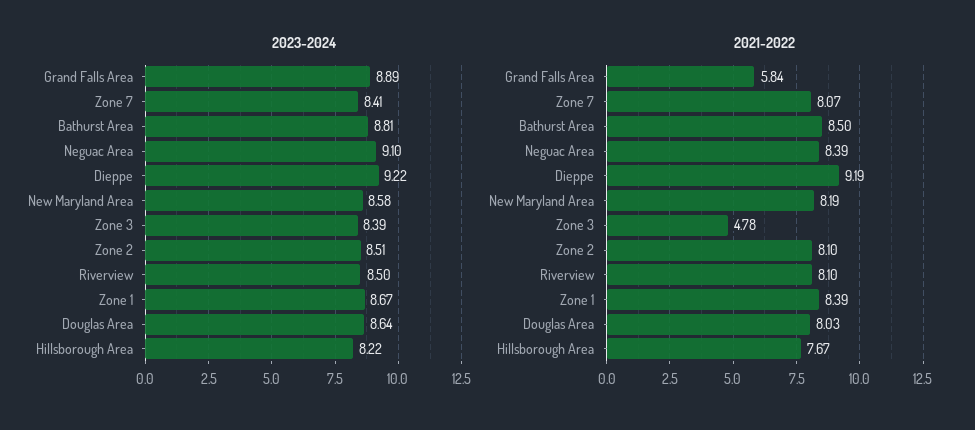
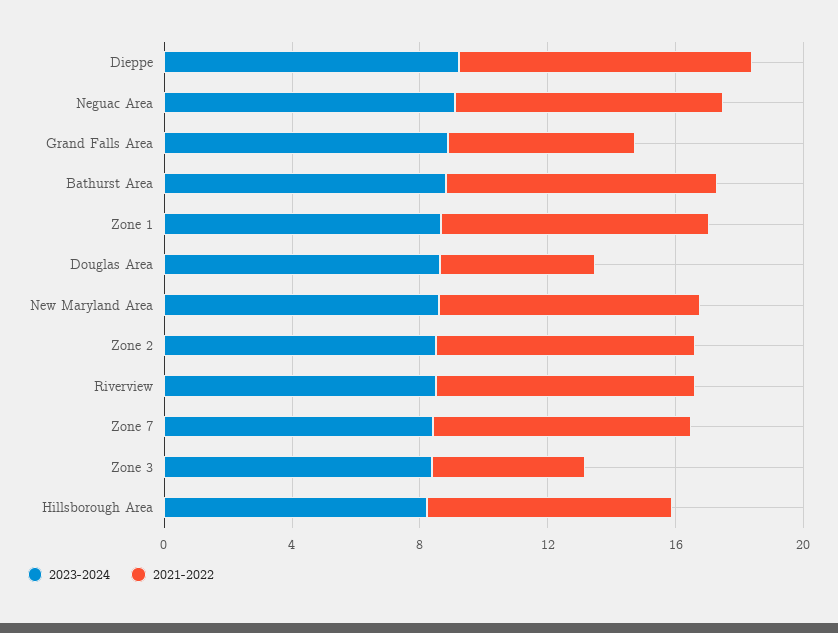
  {
    "2023-2024": {
      "Grand Falls Area": 8.89,
      "Zone 7": 8.41,
      "Bathurst Area": 8.81,
      "Neguac Area": 9.1,
      "Dieppe": 9.22,
      "New Maryland Area": 8.58,
      "Zone 3": 8.39,
      "Zone 2": 8.51,
      "Riverview": 8.5,
      "Zone 1": 8.67,
      "Douglas Area": 8.64,
      "Hillsborough Area": 8.22
    },
    "2021-2022": {
      "Grand Falls Area": 5.84,
      "Zone 7": 8.07,
      "Bathurst Area": 8.5,
      "Neguac Area": 8.39,
      "Dieppe": 9.19,
      "New Maryland Area": 8.19,
      "Zone 3": 4.78,
      "Zone 2": 8.1,
      "Riverview": 8.1,
      "Zone 1": 8.39,
-     "Douglas Area": 8.03,
+     "Douglas Area": 5,
      "Hillsborough Area": 7.67
    }
  }

